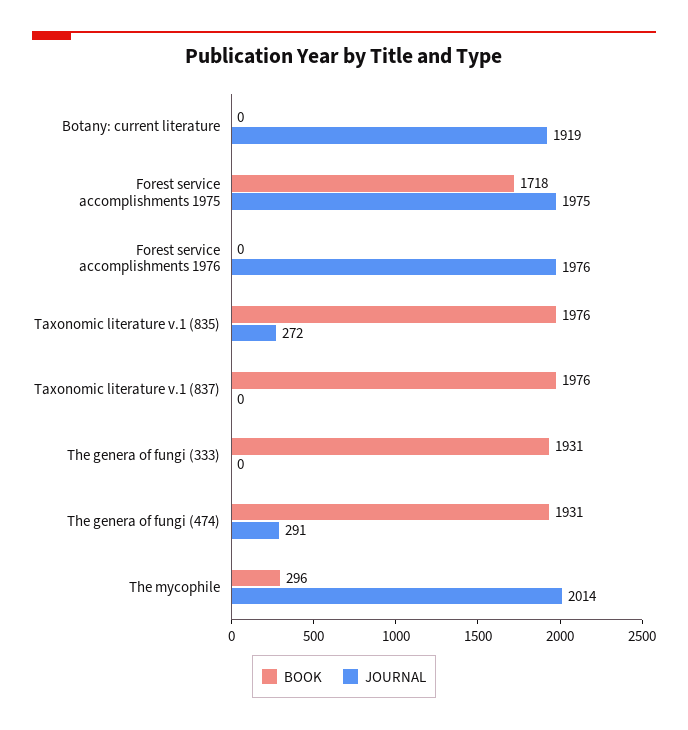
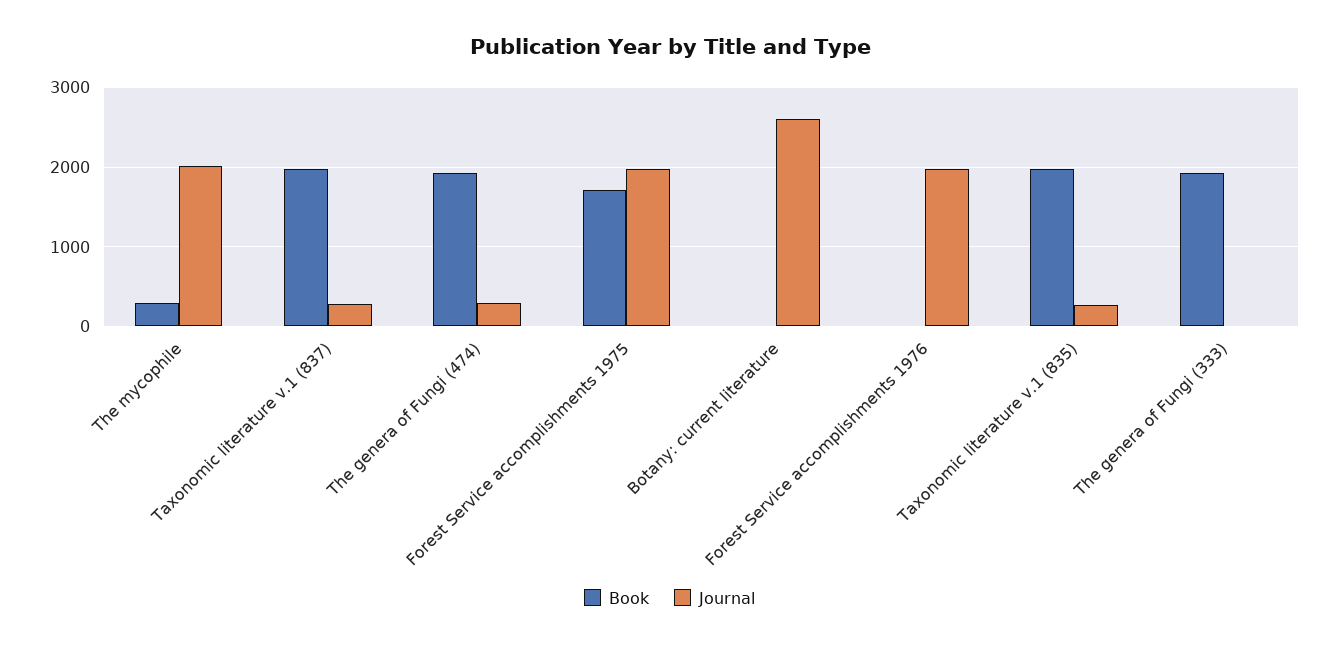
  {
    "BOOK": {
      "Botany: current literature": 0,
      "Forest service accomplishments 1975": 1718,
      "Forest service accomplishments 1976": 0,
      "Taxonomic literature v.1 (835)": 1976,
      "Taxonomic literature v.1 (837)": 1976,
      "The genera of fungi (333)": 1931,
      "The genera of fungi (474)": 1931,
      "The mycophile": 296
    },
    "JOURNAL": {
-     "Botany: current literature": 1919,
+     "Botany: current literature": 2600,
      "Forest service accomplishments 1975": 1975,
      "Forest service accomplishments 1976": 1976,
      "Taxonomic literature v.1 (835)": 272,
-     "Taxonomic literature v.1 (837)": 0,
+     "Taxonomic literature v.1 (837)": 300,
      "The genera of fungi (333)": 0,
      "The genera of fungi (474)": 291,
      "The mycophile": 2014
    }
  }

